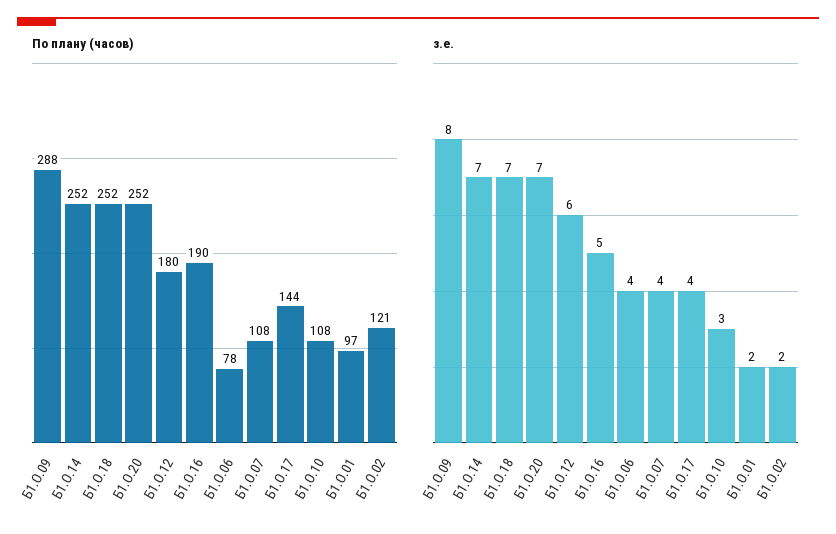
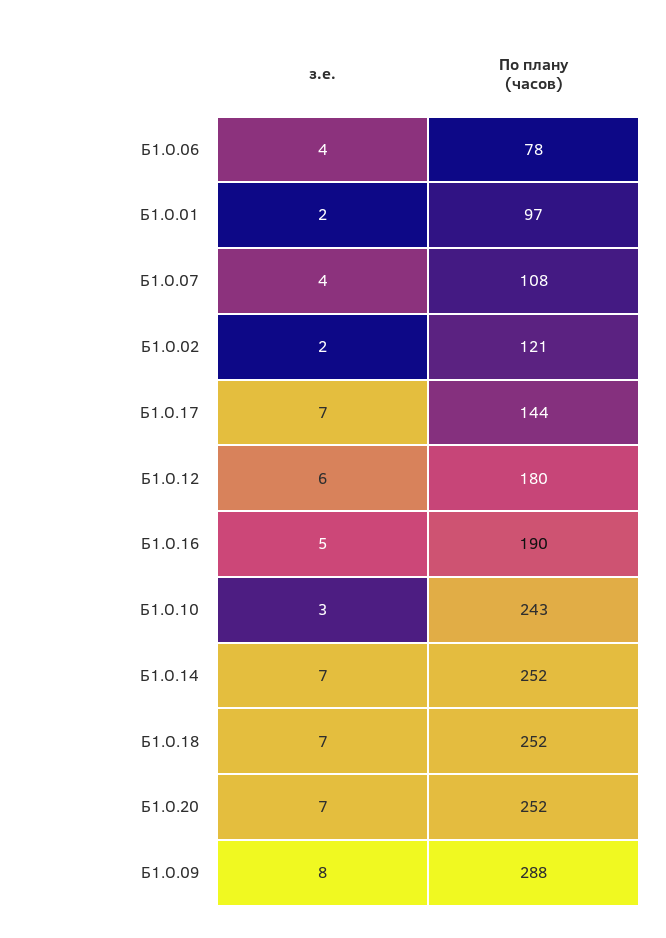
  {
    "По плану (часов)": {
      "Б1.О.09": 288,
      "Б1.О.14": 252,
      "Б1.О.18": 252,
      "Б1.О.20": 252,
      "Б1.О.12": 180,
      "Б1.О.16": 190,
      "Б1.О.06": 78,
      "Б1.О.07": 108,
      "Б1.О.17": 144,
-     "Б1.О.10": 108,
+     "Б1.О.10": 243,
      "Б1.О.01": 97,
      "Б1.О.02": 121
    },
    "з.е.": {
      "Б1.О.09": 8,
      "Б1.О.14": 7,
      "Б1.О.18": 7,
      "Б1.О.20": 7,
      "Б1.О.12": 6,
      "Б1.О.16": 5,
      "Б1.О.06": 4,
      "Б1.О.07": 4,
-     "Б1.О.17": 4,
+     "Б1.О.17": 7,
      "Б1.О.10": 3,
      "Б1.О.01": 2,
      "Б1.О.02": 2
    }
  }

